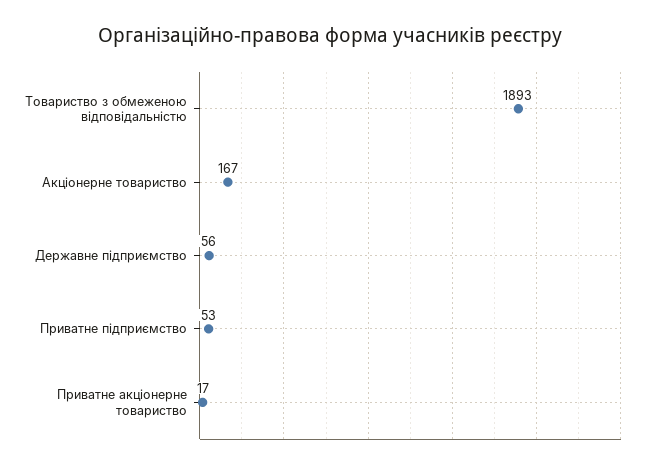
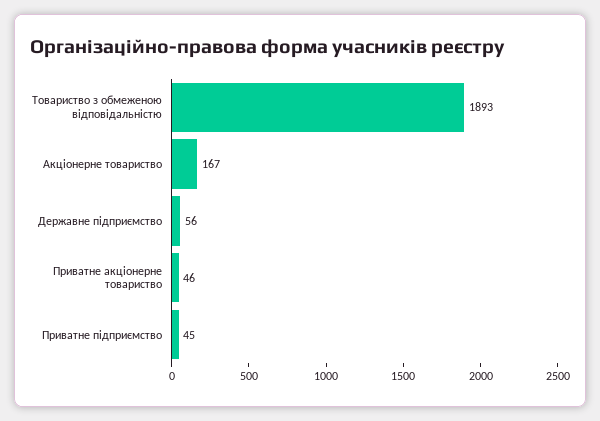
  {
    "Товариство з обмеженою відповідальністю": 1893,
    "Акціонерне товариство": 167,
    "Державне підприємство": 56,
-   "Приватне підприємство": 53,
+   "Приватне підприємство": 45,
-   "Приватне акціонерне товариство": 17
+   "Приватне акціонерне товариство": 46
  }

